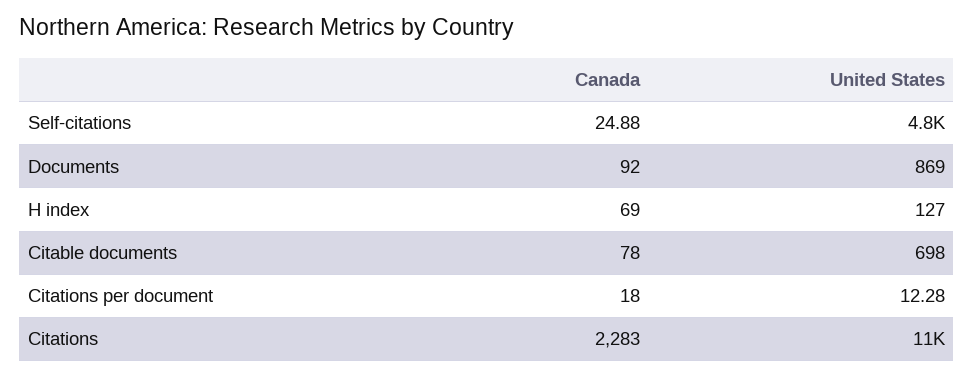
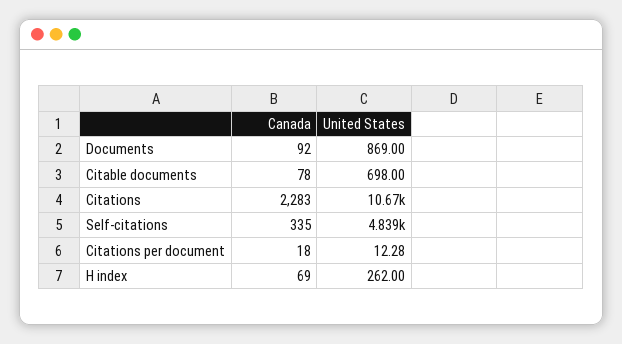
  {
    "Canada": {
-     "Self-citations": 24.88,
+     "Self-citations": 335,
      "Documents": 92,
      "H index": 69,
      "Citable documents": 78,
      "Citations per document": 18,
      "Citations": 2283
    },
    "United States": {
      "Self-citations": 4839,
      "Documents": 869,
-     "H index": 127,
+     "H index": 262,
      "Citable documents": 698,
      "Citations per document": 12.28,
      "Citations": 10670
    }
  }

